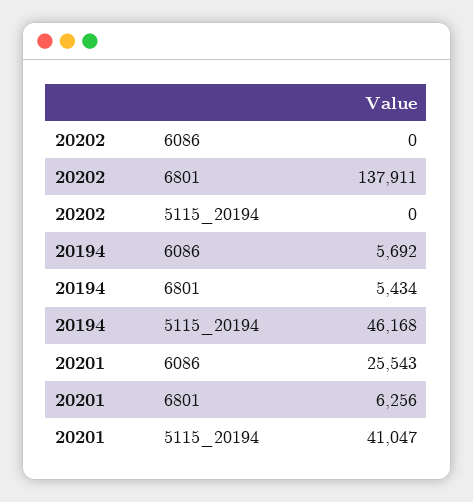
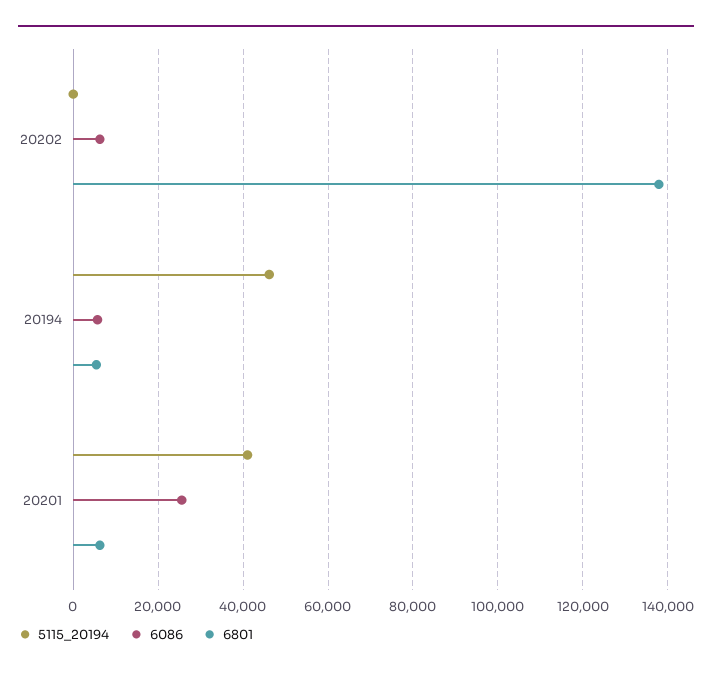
  {
    "6086": {
-     "20202": 0,
+     "20202": 6000,
      "20194": 5692,
      "20201": 25543
    },
    "6801": {
      "20202": 137911,
      "20194": 5434,
      "20201": 6256
    },
    "5115_20194": {
      "20202": 0,
      "20194": 46168,
      "20201": 41047
    }
  }

